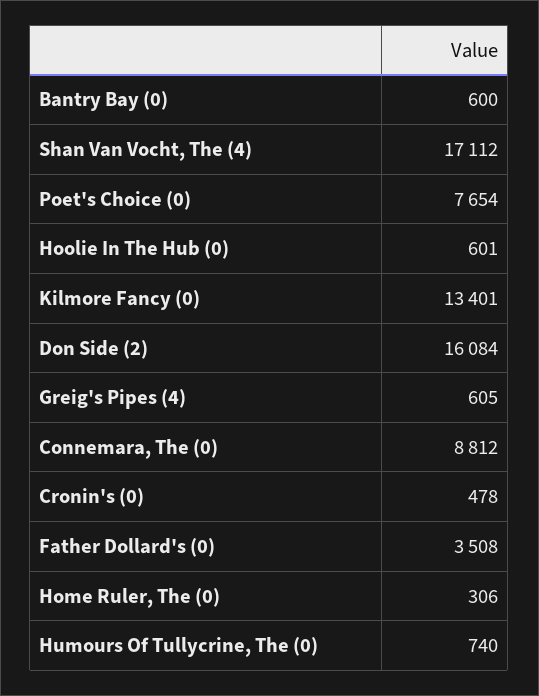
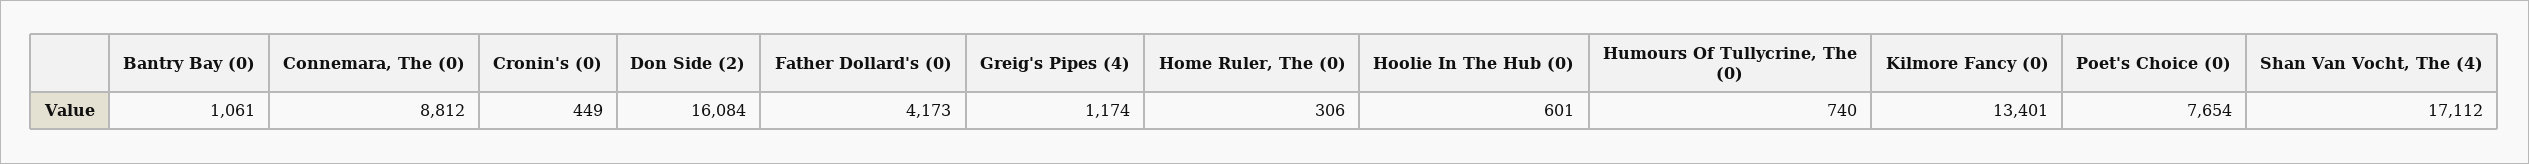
  {
-   "Bantry Bay (0)": 600,
+   "Bantry Bay (0)": 1061,
    "Shan Van Vocht, The (4)": 17112,
    "Poet's Choice (0)": 7654,
    "Hoolie In The Hub (0)": 601,
    "Kilmore Fancy (0)": 13401,
    "Don Side (2)": 16084,
-   "Greig's Pipes (4)": 605,
+   "Greig's Pipes (4)": 1174,
    "Connemara, The (0)": 8812,
-   "Cronin's (0)": 478,
+   "Cronin's (0)": 449,
-   "Father Dollard's (0)": 3508,
+   "Father Dollard's (0)": 4173,
    "Home Ruler, The (0)": 306,
    "Humours Of Tullycrine, The (0)": 740
  }

